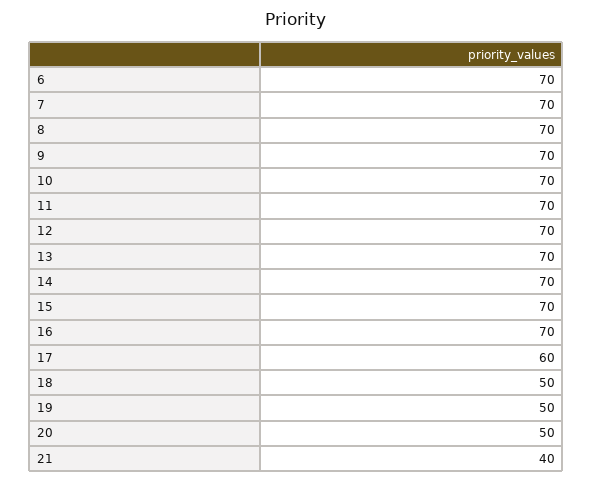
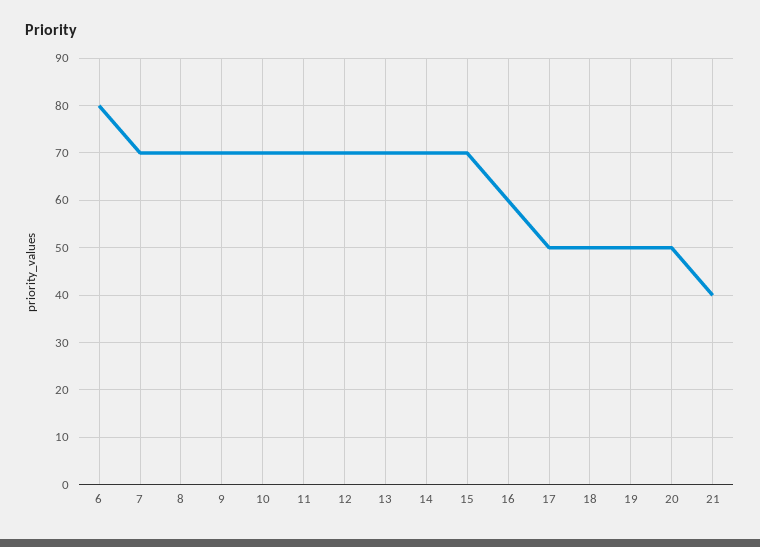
  {
-   "6": 70,
+   "6": 80,
    "7": 70,
    "8": 70,
    "9": 70,
    "10": 70,
    "11": 70,
    "12": 70,
    "13": 70,
    "14": 70,
    "15": 70,
-   "16": 70,
+   "16": 60,
-   "17": 60,
+   "17": 50,
    "18": 50,
    "19": 50,
    "20": 50,
    "21": 40
  }

